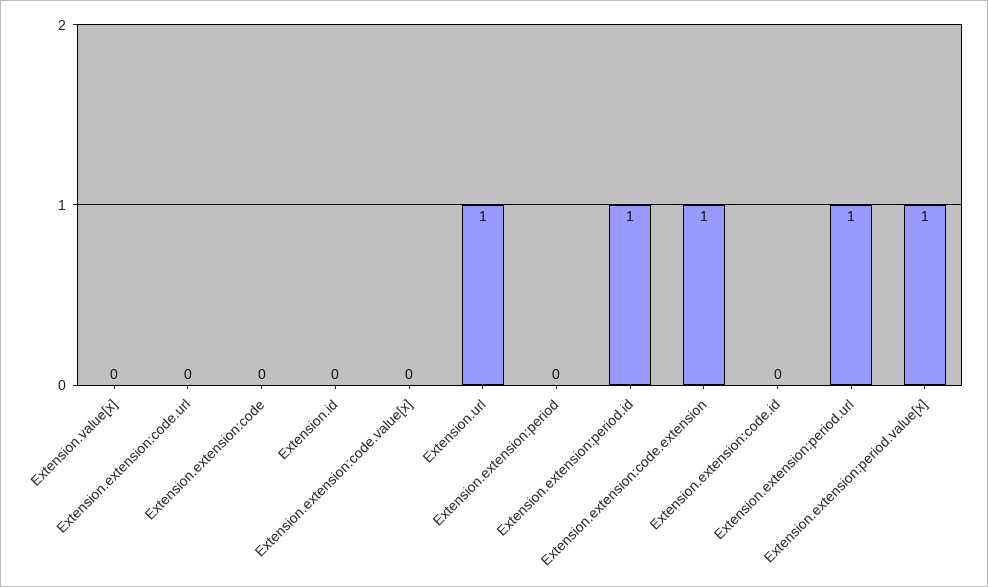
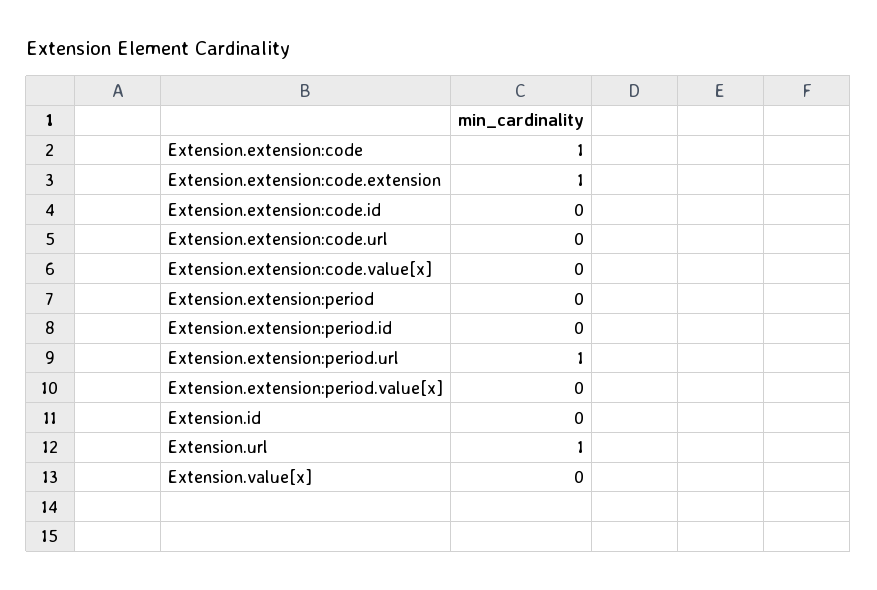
  {
    "Extension.value[x]": 0,
    "Extension.extension:code.url": 0,
-   "Extension.extension:code": 0,
+   "Extension.extension:code": 1,
    "Extension.id": 0,
    "Extension.extension:code.value[x]": 0,
    "Extension.url": 1,
    "Extension.extension:period": 0,
-   "Extension.extension:period.id": 1,
+   "Extension.extension:period.id": 0,
    "Extension.extension:code.extension": 1,
    "Extension.extension:code.id": 0,
    "Extension.extension:period.url": 1,
-   "Extension.extension:period.value[x]": 1
+   "Extension.extension:period.value[x]": 0
  }

